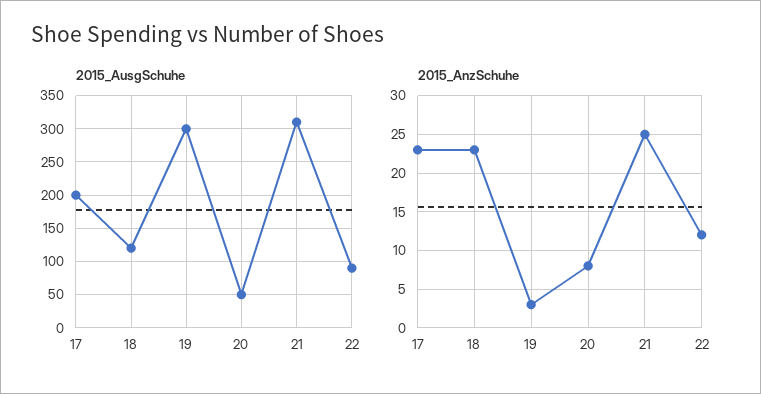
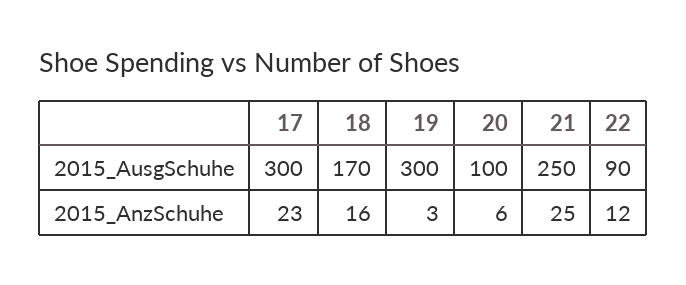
  {
    "2015_AusgSchuhe": {
-     "17": 200,
+     "17": 300,
-     "18": 120,
+     "18": 170,
      "19": 300,
-     "20": 50,
+     "20": 100,
-     "21": 310,
+     "21": 250,
      "22": 90
    },
    "2015_AnzSchuhe": {
      "17": 23,
-     "18": 23,
+     "18": 16,
      "19": 3,
-     "20": 8,
+     "20": 6,
      "21": 25,
      "22": 12
    }
  }

